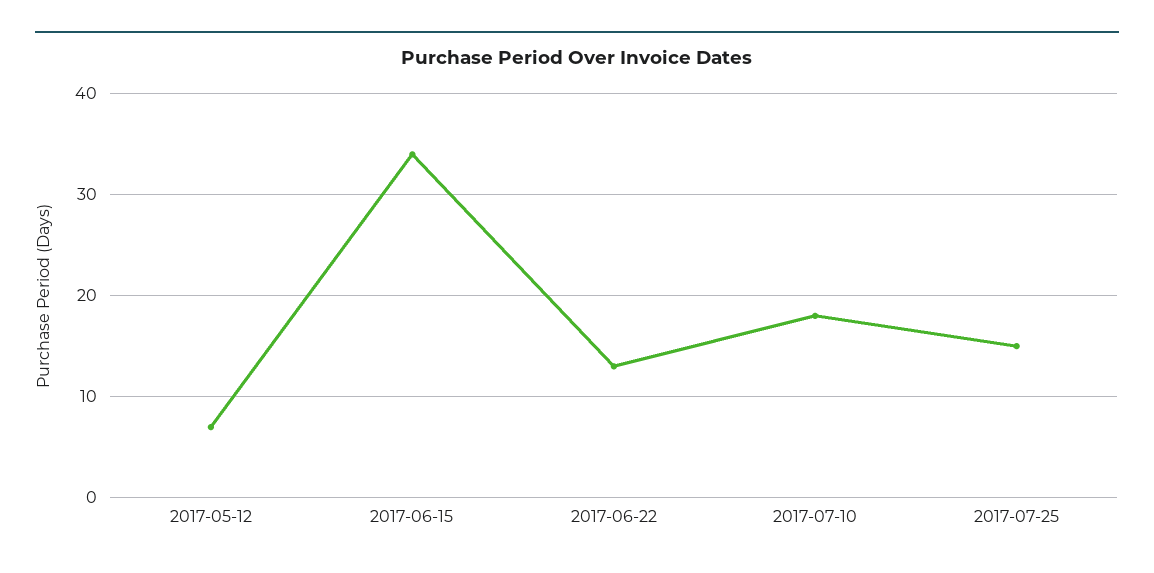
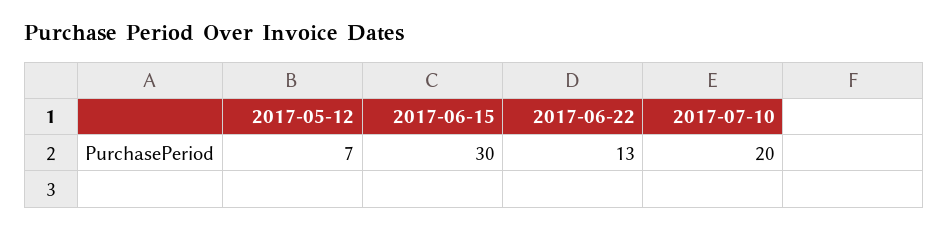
  {
    "2017-05-12": 7,
-   "2017-06-15": 34,
+   "2017-06-15": 30,
    "2017-06-22": 13,
-   "2017-07-10": 18,
+   "2017-07-10": 20
-   "2017-07-25": 15
  }

